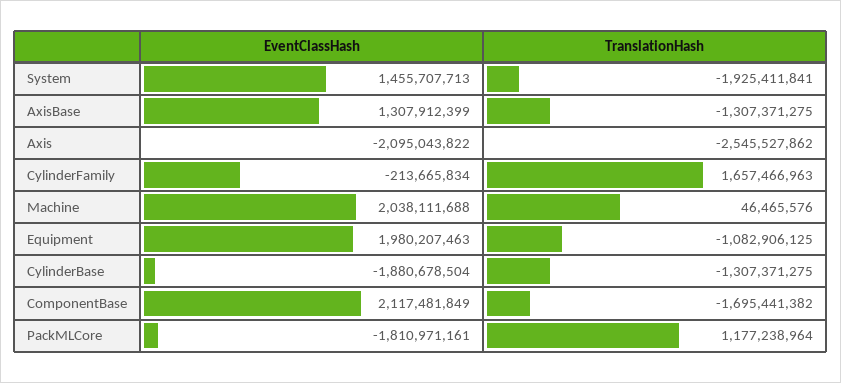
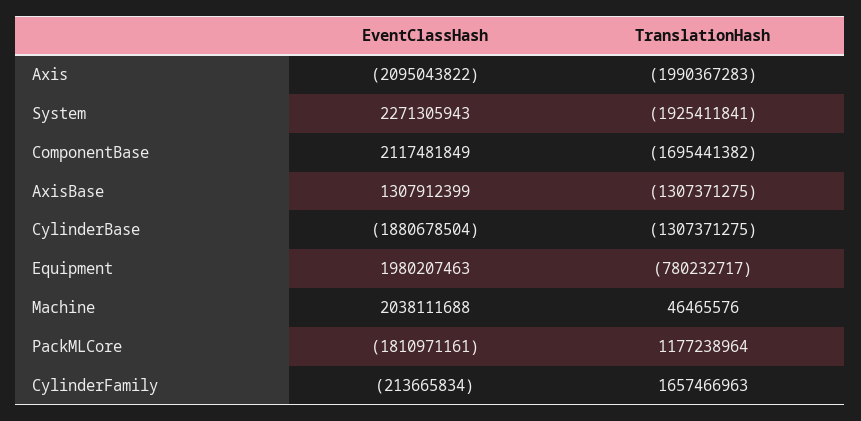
  {
    "EventClassHash": {
-     "System": 1455707713,
+     "System": 2271305943,
      "AxisBase": 1307912399,
      "Axis": -2095043822,
      "CylinderFamily": -213665834,
      "Machine": 2038111688,
      "Equipment": 1980207463,
      "CylinderBase": -1880678504,
      "ComponentBase": 2117481849,
      "PackMLCore": -1810971161
    },
    "TranslationHash": {
      "System": -1925411841,
      "AxisBase": -1307371275,
-     "Axis": -2545527862,
+     "Axis": -1990367283,
      "CylinderFamily": 1657466963,
      "Machine": 46465576,
-     "Equipment": -1082906125,
+     "Equipment": -780232717,
      "CylinderBase": -1307371275,
      "ComponentBase": -1695441382,
      "PackMLCore": 1177238964
    }
  }

